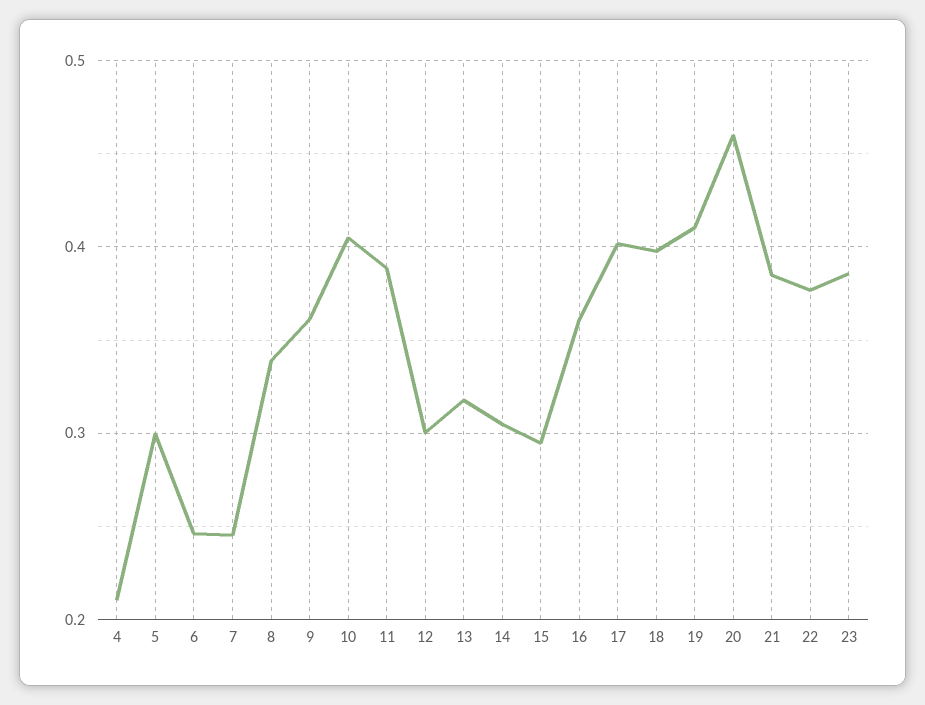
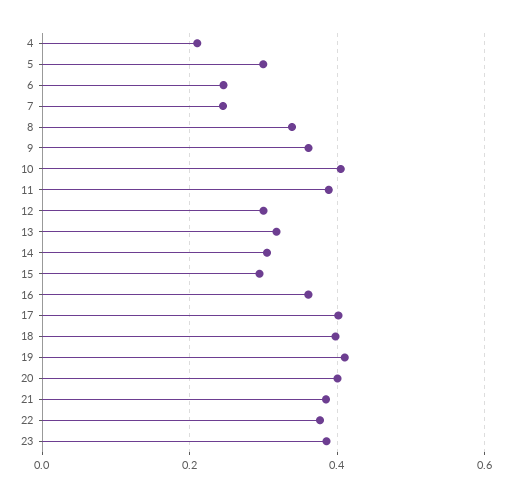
  {
    "4": 0.21,
    "5": 0.3,
    "6": 0.25,
    "7": 0.25,
    "8": 0.34,
    "9": 0.36,
    "10": 0.4,
    "11": 0.39,
    "12": 0.3,
    "13": 0.32,
    "14": 0.3,
    "15": 0.29,
    "16": 0.36,
    "17": 0.4,
    "18": 0.4,
    "19": 0.41,
-   "20": 0.46,
+   "20": 0.4,
    "21": 0.38,
    "22": 0.38,
    "23": 0.39
  }

